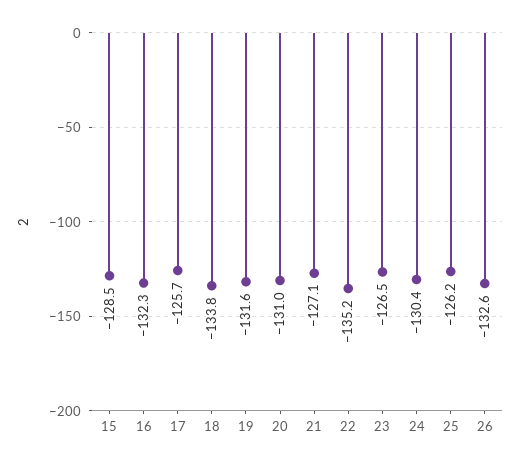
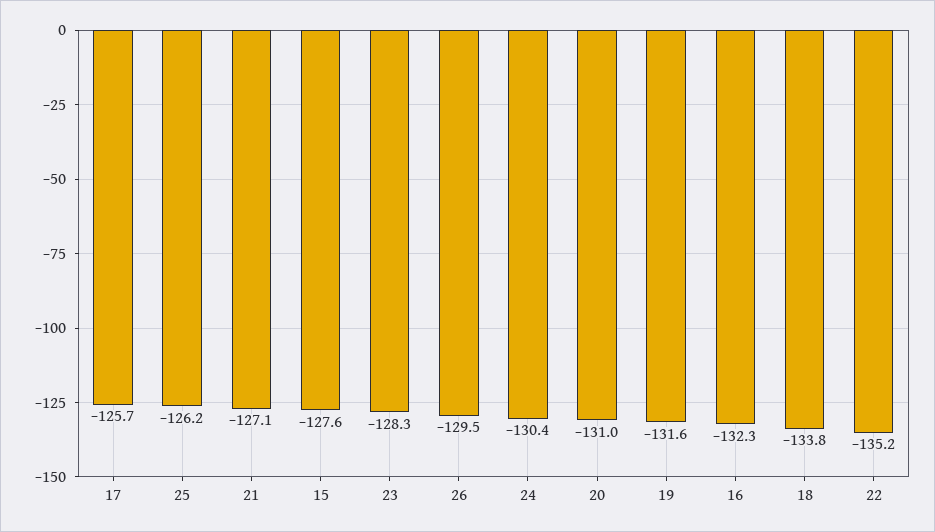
  {
-   "15": -128.5,
+   "15": -127.6,
    "16": -132.3,
    "17": -125.7,
    "18": -133.8,
    "19": -131.6,
    "20": -131,
    "21": -127.1,
    "22": -135.2,
-   "23": -126.5,
+   "23": -128.3,
    "24": -130.4,
    "25": -126.2,
-   "26": -132.6
+   "26": -129.5
  }

